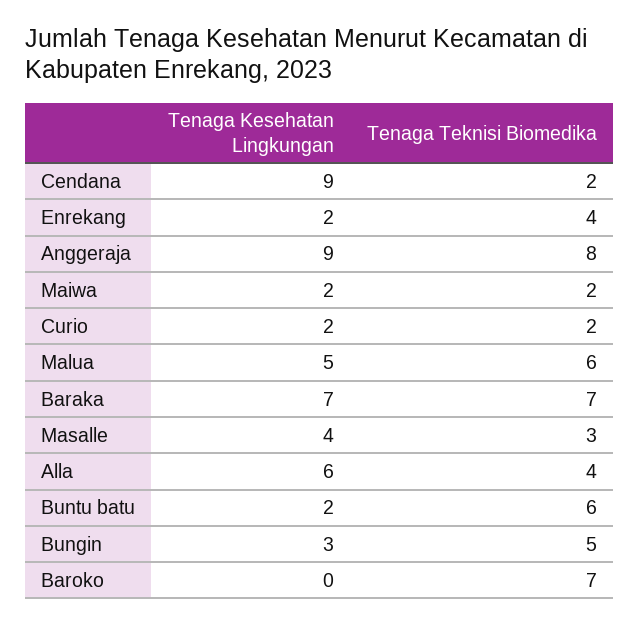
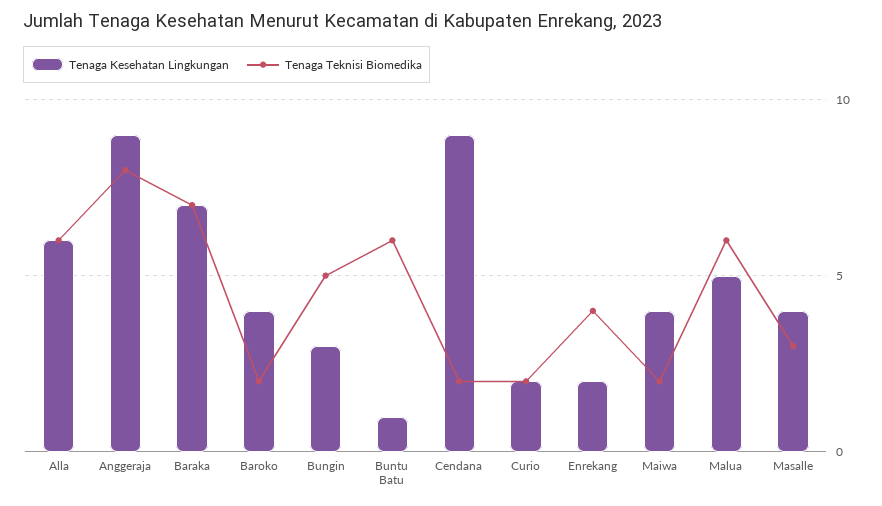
  {
    "Tenaga Kesehatan Lingkungan": {
      "Cendana": 9,
      "Enrekang": 2,
      "Anggeraja": 9,
-     "Maiwa": 2,
+     "Maiwa": 4,
      "Curio": 2,
      "Malua": 5,
      "Baraka": 7,
      "Masalle": 4,
      "Alla": 6,
-     "Buntu batu": 2,
+     "Buntu batu": 1,
      "Bungin": 3,
-     "Baroko": 0
+     "Baroko": 4
    },
    "Tenaga Teknisi Biomedika": {
      "Cendana": 2,
      "Enrekang": 4,
      "Anggeraja": 8,
      "Maiwa": 2,
      "Curio": 2,
      "Malua": 6,
      "Baraka": 7,
      "Masalle": 3,
-     "Alla": 4,
+     "Alla": 6,
      "Buntu batu": 6,
      "Bungin": 5,
-     "Baroko": 7
+     "Baroko": 2
    }
  }

